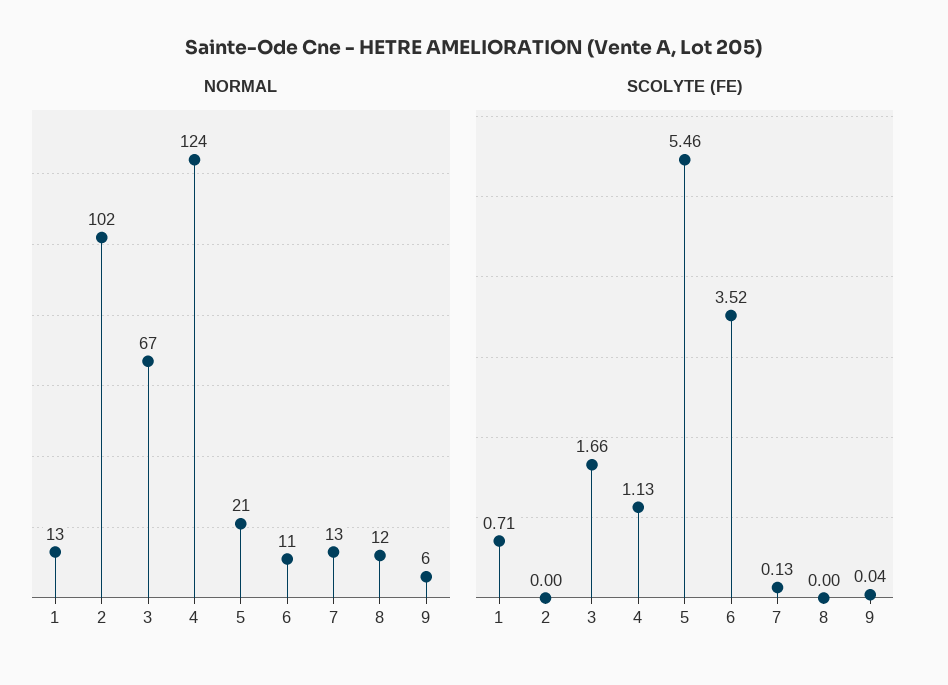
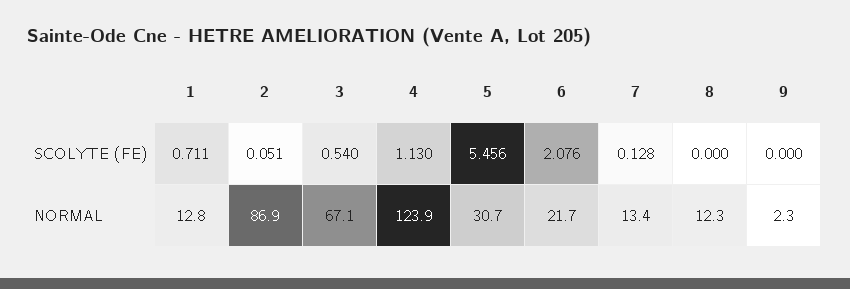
  {
    "NORMAL": {
      "1": 12.8,
-     "2": 102,
+     "2": 86.9,
      "3": 67.1,
      "4": 123.9,
-     "5": 21,
+     "5": 30.7,
-     "6": 11,
+     "6": 21.7,
      "7": 13.4,
      "8": 12.3,
-     "9": 6
+     "9": 2.3
    },
    "SCOLYTE (FE)": {
      "1": 0.711,
-     "2": 0,
+     "2": 0.051,
-     "3": 1.66,
+     "3": 0.54,
      "4": 1.13,
      "5": 5.456,
-     "6": 3.52,
+     "6": 2.076,
      "7": 0.128,
      "8": 0,
-     "9": 0.04
+     "9": 0
    }
  }

